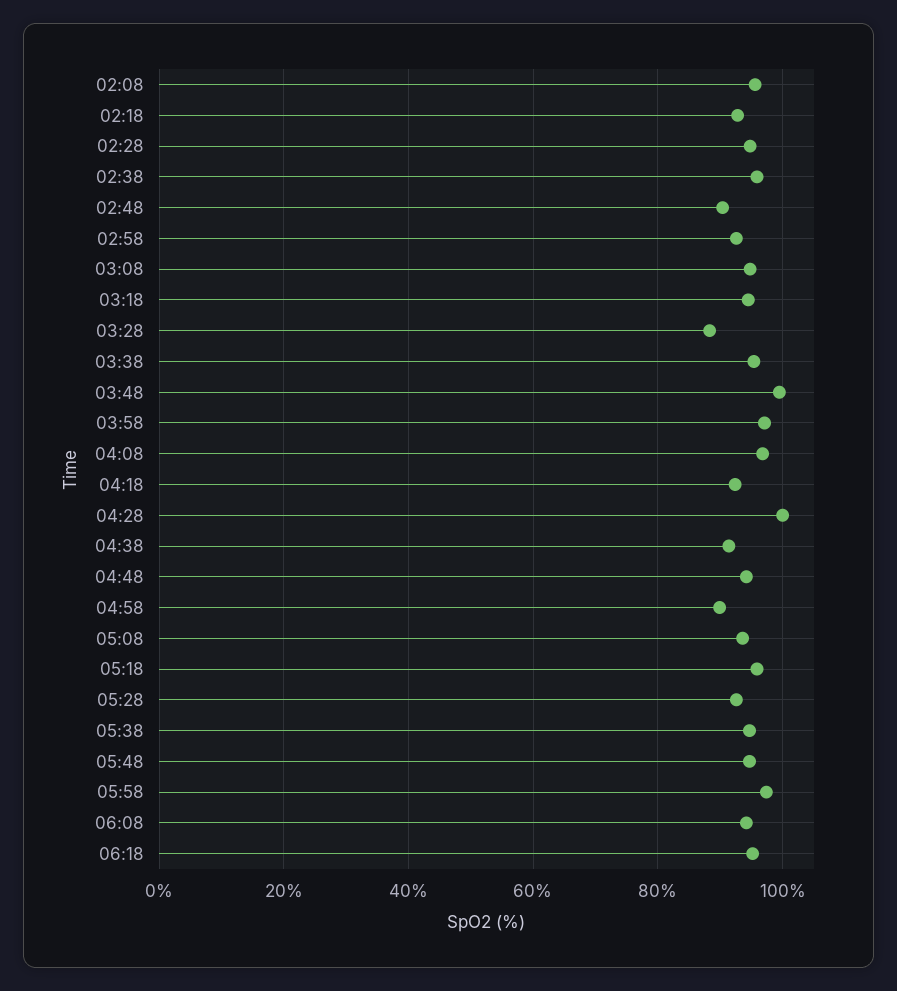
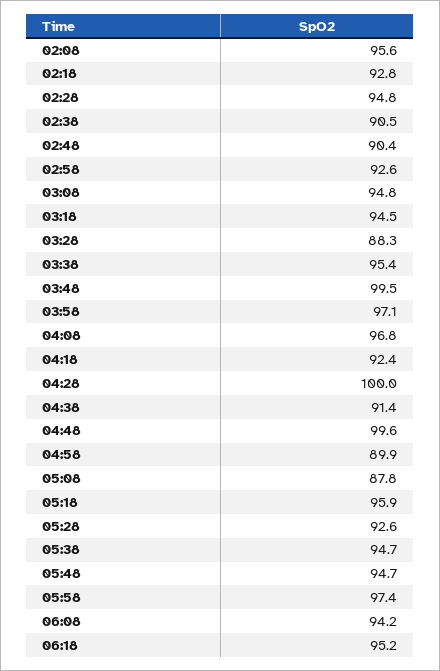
  {
    "02:08": 95.6,
    "02:18": 92.8,
    "02:28": 94.8,
-   "02:38": 96,
+   "02:38": 90.5,
    "02:48": 90.4,
    "02:58": 92.6,
    "03:08": 94.8,
    "03:18": 94.5,
    "03:28": 88.3,
    "03:38": 95.4,
    "03:48": 99.5,
    "03:58": 97.1,
    "04:08": 96.8,
    "04:18": 92.4,
    "04:28": 100,
    "04:38": 91.4,
-   "04:48": 94,
+   "04:48": 99.6,
    "04:58": 89.9,
-   "05:08": 94,
+   "05:08": 87.8,
    "05:18": 95.9,
    "05:28": 92.6,
    "05:38": 94.7,
    "05:48": 94.7,
    "05:58": 97.4,
    "06:08": 94.2,
    "06:18": 95.2
  }

